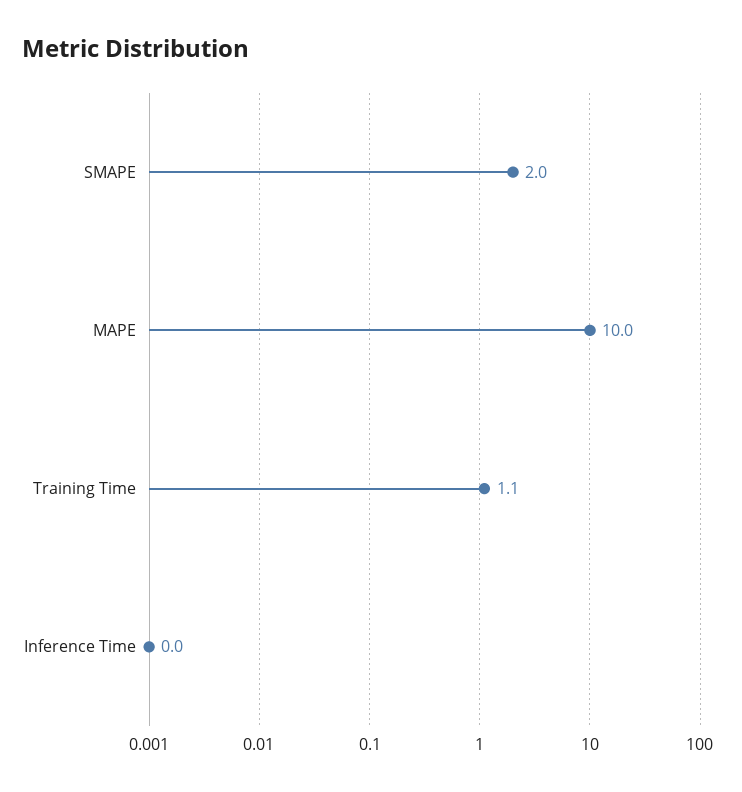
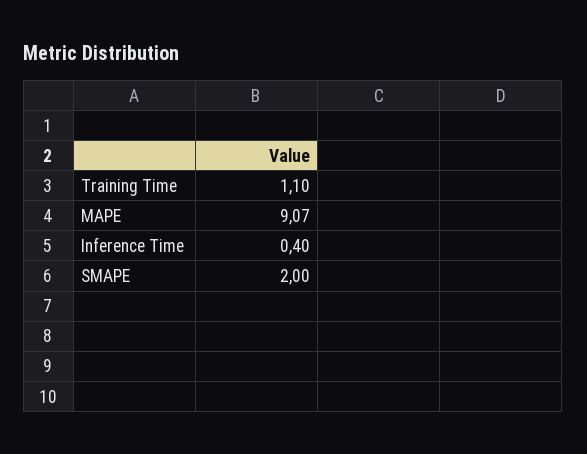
  {
    "SMAPE": 2,
-   "MAPE": 10,
+   "MAPE": 9.07,
    "Training Time": 1.1,
-   "Inference Time": 0
+   "Inference Time": 0.4
  }

